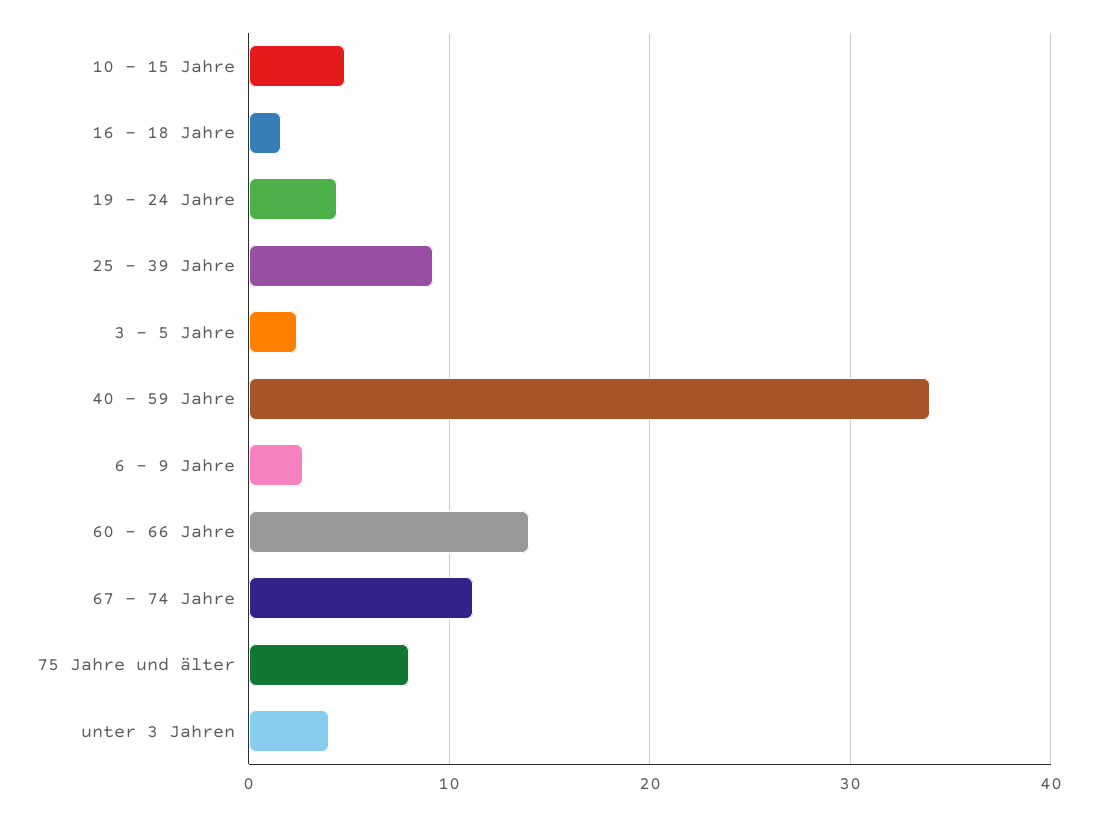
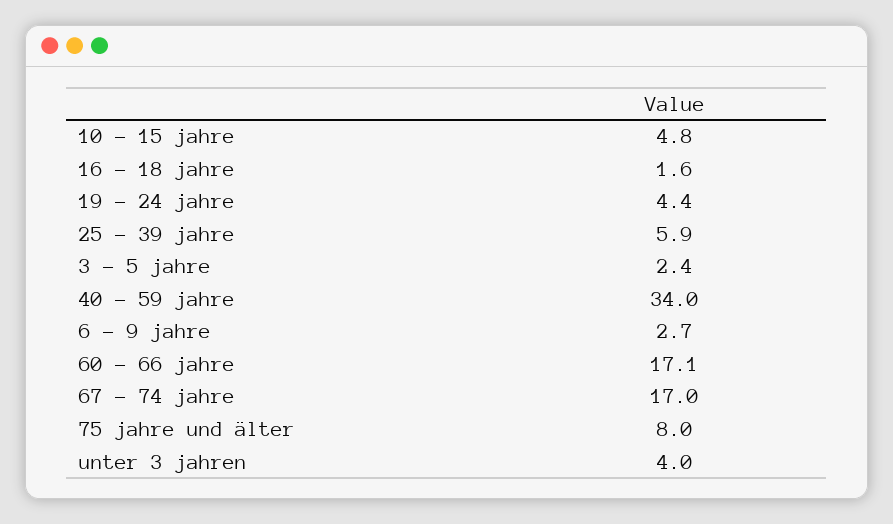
  {
    "10 - 15 Jahre": 4.8,
    "16 - 18 Jahre": 1.6,
    "19 - 24 Jahre": 4.4,
-   "25 - 39 Jahre": 9,
+   "25 - 39 Jahre": 5.9,
    "3 - 5 Jahre": 2.4,
    "40 - 59 Jahre": 34,
    "6 - 9 Jahre": 2.7,
-   "60 - 66 Jahre": 14,
+   "60 - 66 Jahre": 17.1,
-   "67 - 74 Jahre": 11,
+   "67 - 74 Jahre": 17,
    "75 Jahre und älter": 8,
    "unter 3 Jahren": 4
  }

